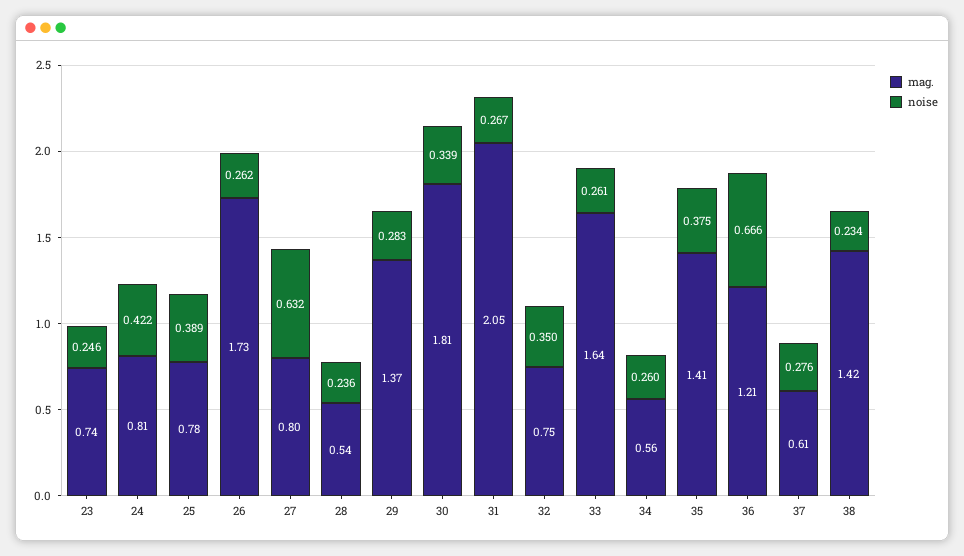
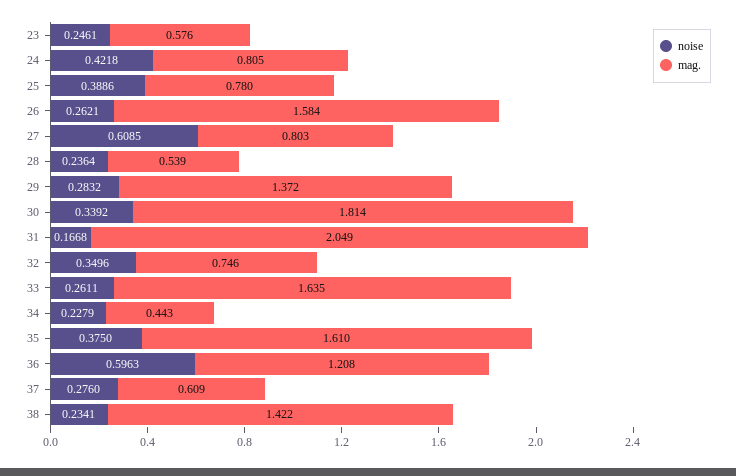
  {
    "mag.": {
-     "23": 0.74,
+     "23": 0.576,
      "24": 0.805,
      "25": 0.78,
-     "26": 1.73,
+     "26": 1.584,
      "27": 0.803,
      "28": 0.539,
      "29": 1.372,
      "30": 1.814,
      "31": 2.049,
      "32": 0.746,
      "33": 1.635,
-     "34": 0.56,
+     "34": 0.443,
-     "35": 1.41,
+     "35": 1.61,
      "36": 1.208,
      "37": 0.609,
      "38": 1.422
    },
    "noise": {
      "23": 0.2461,
      "24": 0.4218,
      "25": 0.3886,
      "26": 0.2621,
-     "27": 0.632,
+     "27": 0.6085,
      "28": 0.2364,
      "29": 0.2832,
      "30": 0.3392,
-     "31": 0.267,
+     "31": 0.1668,
      "32": 0.3496,
      "33": 0.2611,
-     "34": 0.26,
+     "34": 0.2279,
      "35": 0.375,
-     "36": 0.666,
+     "36": 0.5963,
      "37": 0.276,
      "38": 0.2341
    }
  }

